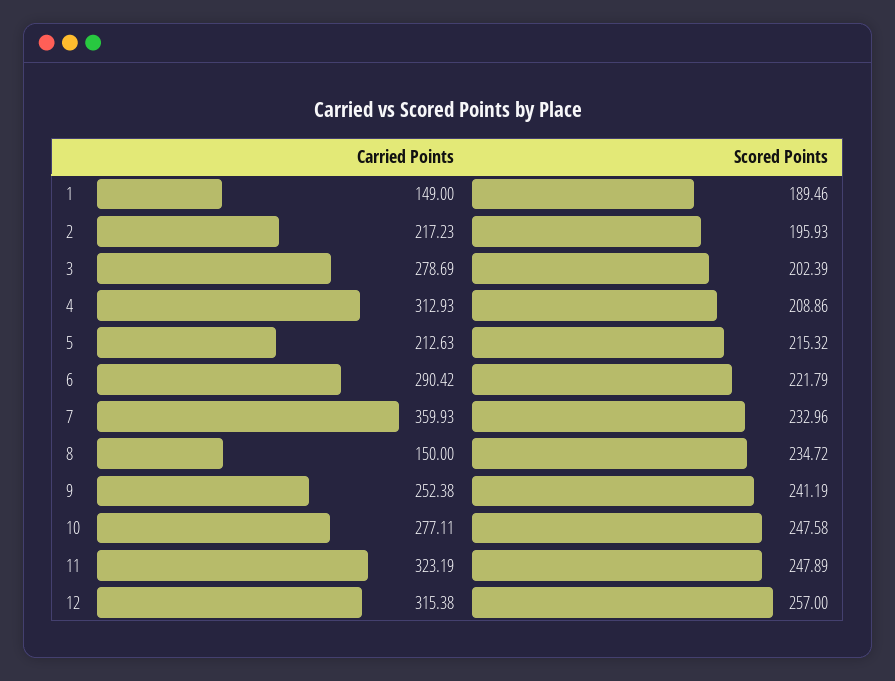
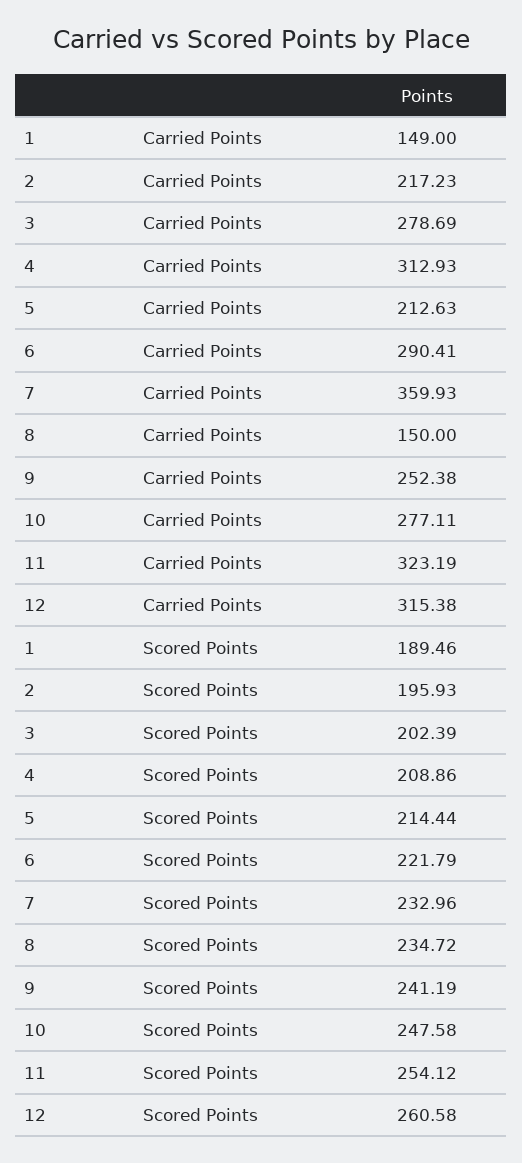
  {
    "Carried Points": {
      "1": 149,
      "2": 217.23,
      "3": 278.69,
      "4": 312.93,
      "5": 212.63,
-     "6": 290.42,
+     "6": 290.41,
      "7": 359.93,
      "8": 150,
      "9": 252.38,
      "10": 277.11,
      "11": 323.19,
      "12": 315.38
    },
    "Scored Points": {
      "1": 189.46,
      "2": 195.93,
      "3": 202.39,
      "4": 208.86,
-     "5": 215.32,
+     "5": 214.44,
      "6": 221.79,
      "7": 232.96,
      "8": 234.72,
      "9": 241.19,
      "10": 247.58,
-     "11": 247.89,
+     "11": 254.12,
-     "12": 257
+     "12": 260.58
    }
  }

